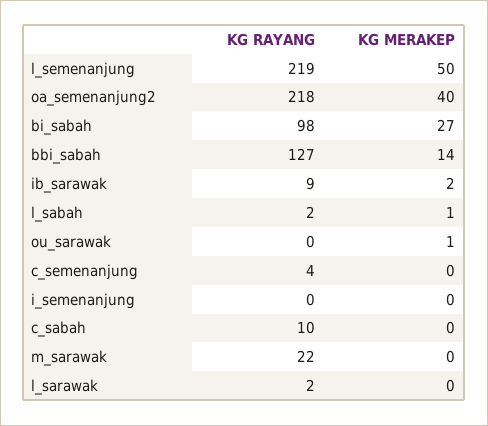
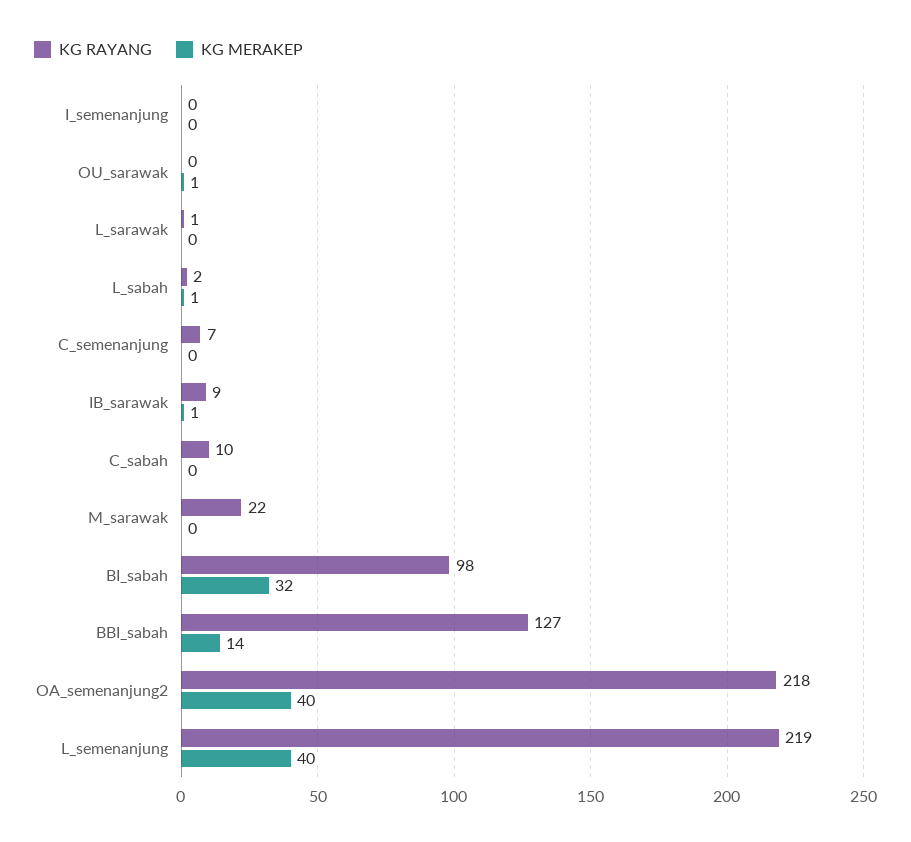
  {
    "KG RAYANG": {
      "l_semenanjung": 219,
      "oa_semenanjung2": 218,
      "bi_sabah": 98,
      "bbi_sabah": 127,
      "ib_sarawak": 9,
      "l_sabah": 2,
      "ou_sarawak": 0,
-     "c_semenanjung": 4,
+     "c_semenanjung": 7,
      "i_semenanjung": 0,
      "c_sabah": 10,
      "m_sarawak": 22,
-     "l_sarawak": 2
+     "l_sarawak": 1
    },
    "KG MERAKEP": {
-     "l_semenanjung": 50,
+     "l_semenanjung": 40,
      "oa_semenanjung2": 40,
-     "bi_sabah": 27,
+     "bi_sabah": 32,
      "bbi_sabah": 14,
-     "ib_sarawak": 2,
+     "ib_sarawak": 1,
      "l_sabah": 1,
      "ou_sarawak": 1,
      "c_semenanjung": 0,
      "i_semenanjung": 0,
      "c_sabah": 0,
      "m_sarawak": 0,
      "l_sarawak": 0
    }
  }

